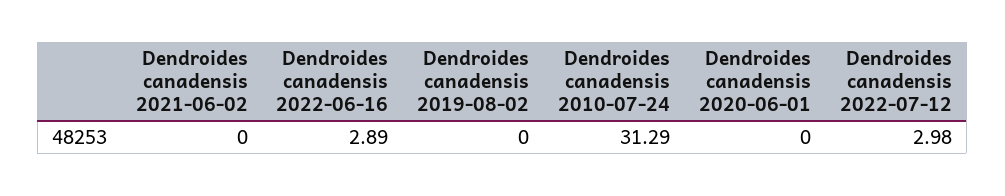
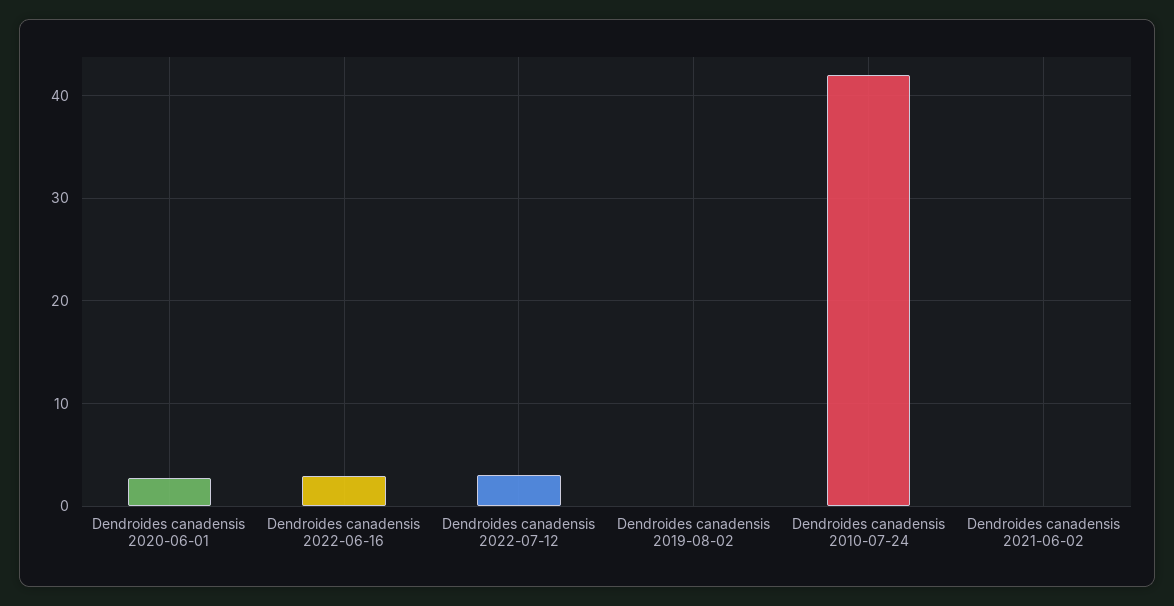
  {
    "Dendroides canadensis 2021-06-02": 0,
    "Dendroides canadensis 2022-06-16": 2.89,
    "Dendroides canadensis 2019-08-02": 0,
-   "Dendroides canadensis 2010-07-24": 31.29,
+   "Dendroides canadensis 2010-07-24": 42,
-   "Dendroides canadensis 2020-06-01": 0,
+   "Dendroides canadensis 2020-06-01": 3,
    "Dendroides canadensis 2022-07-12": 2.98
  }

